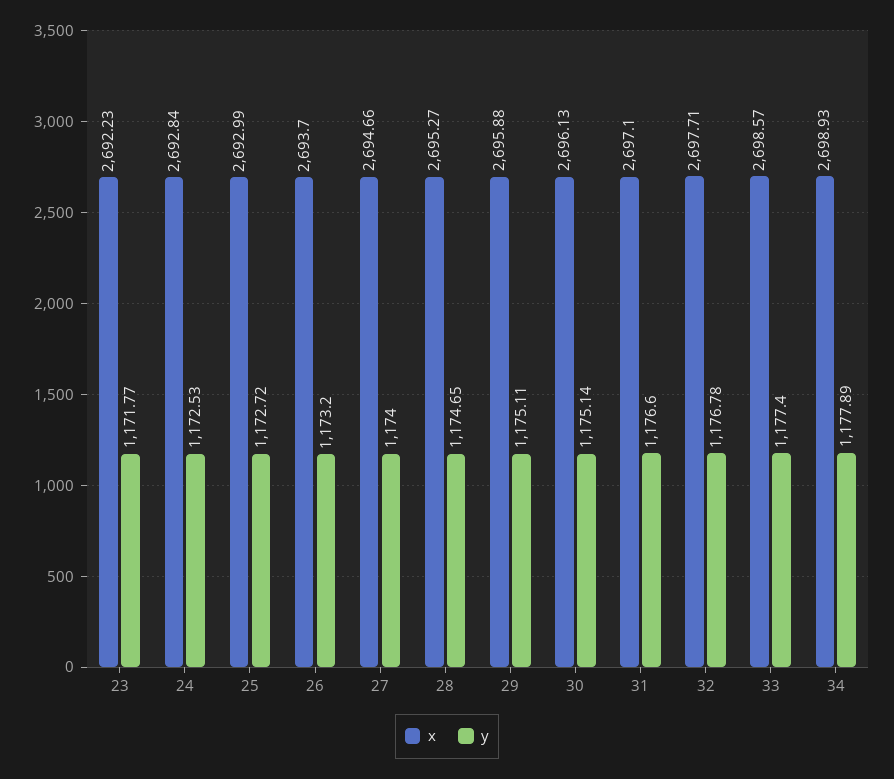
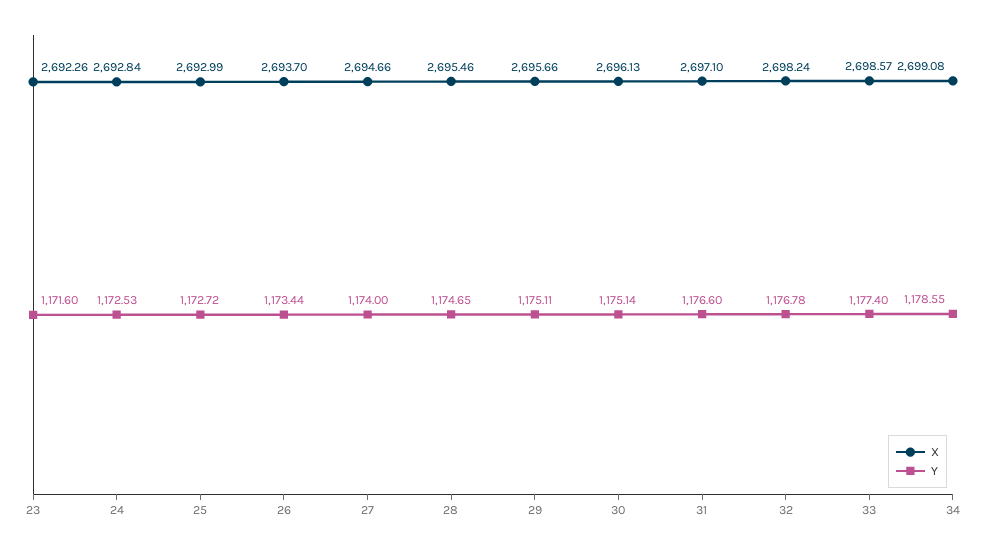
  {
    "x": {
-     "23": 2692.23,
+     "23": 2692.26,
      "24": 2692.84,
      "25": 2692.99,
      "26": 2693.7,
      "27": 2694.66,
-     "28": 2695.27,
+     "28": 2695.46,
-     "29": 2695.88,
+     "29": 2695.66,
      "30": 2696.13,
      "31": 2697.1,
-     "32": 2697.71,
+     "32": 2698.24,
      "33": 2698.57,
-     "34": 2698.93
+     "34": 2699.08
    },
    "y": {
-     "23": 1171.77,
+     "23": 1171.6,
      "24": 1172.53,
      "25": 1172.72,
-     "26": 1173.2,
+     "26": 1173.44,
      "27": 1174,
      "28": 1174.65,
      "29": 1175.11,
      "30": 1175.14,
      "31": 1176.6,
      "32": 1176.78,
      "33": 1177.4,
-     "34": 1177.89
+     "34": 1178.55
    }
  }

